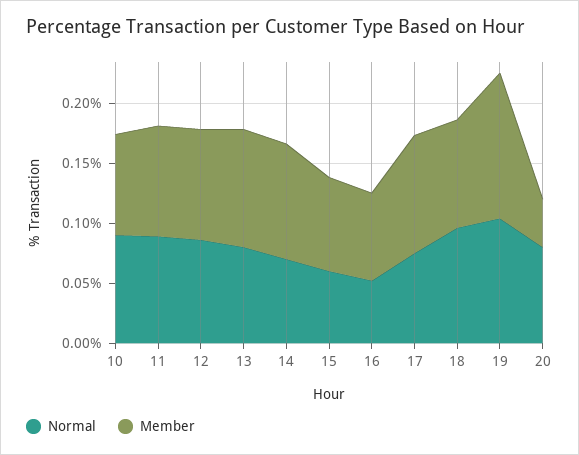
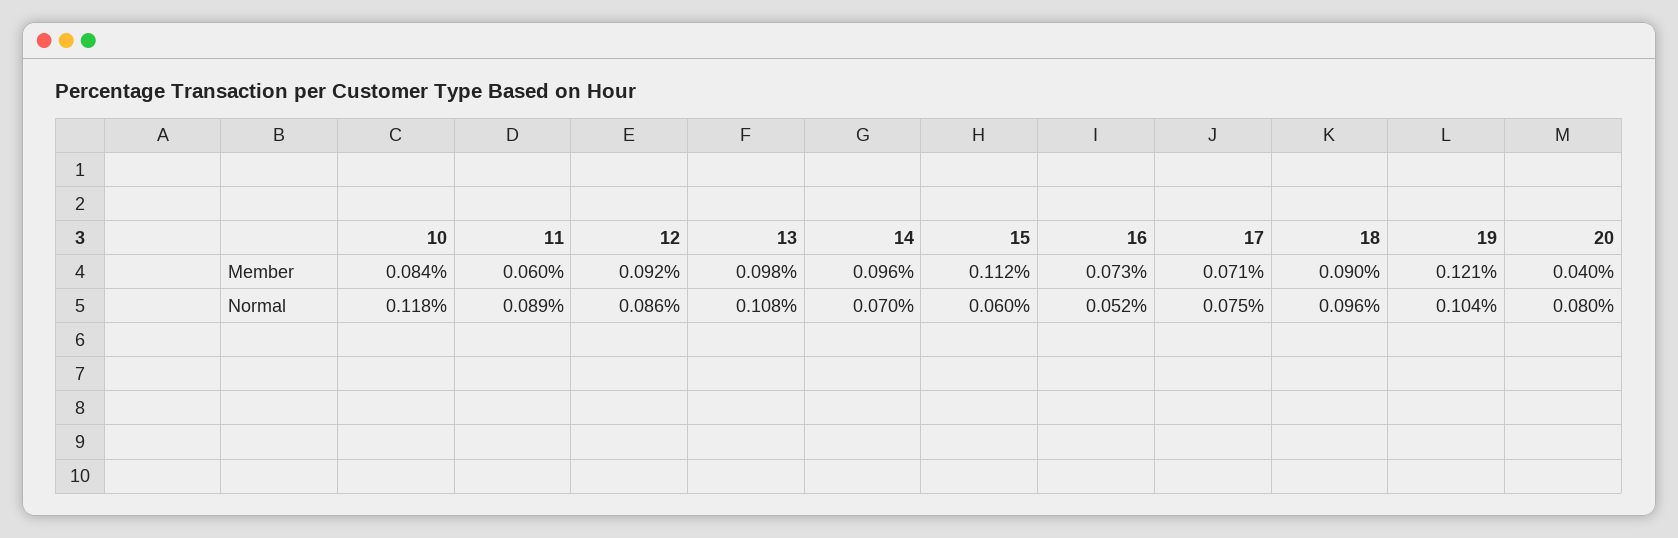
  {
    "Normal": {
-     "10": 0.09,
+     "10": 0.118,
      "11": 0.089,
      "12": 0.086,
-     "13": 0.08,
+     "13": 0.108,
      "14": 0.07,
      "15": 0.06,
      "16": 0.052,
      "17": 0.075,
      "18": 0.096,
      "19": 0.104,
      "20": 0.08
    },
    "Member": {
      "10": 0.084,
-     "11": 0.09,
+     "11": 0.06,
      "12": 0.092,
      "13": 0.098,
      "14": 0.096,
-     "15": 0.08,
+     "15": 0.112,
      "16": 0.073,
-     "17": 0.1,
+     "17": 0.071,
      "18": 0.09,
      "19": 0.121,
      "20": 0.04
    }
  }

